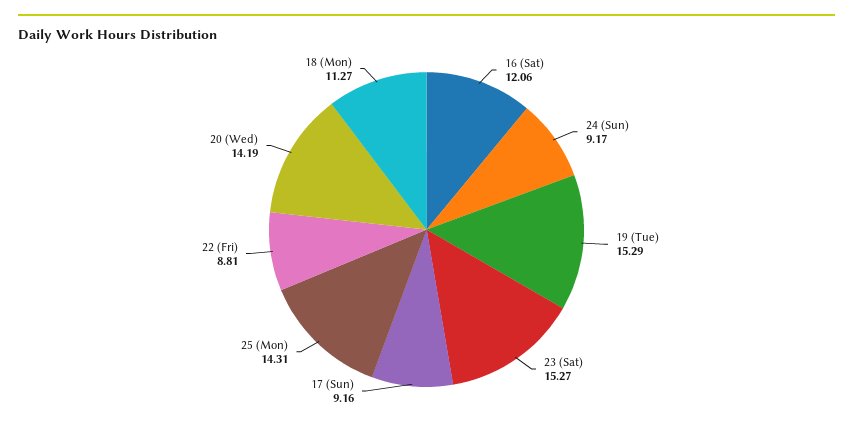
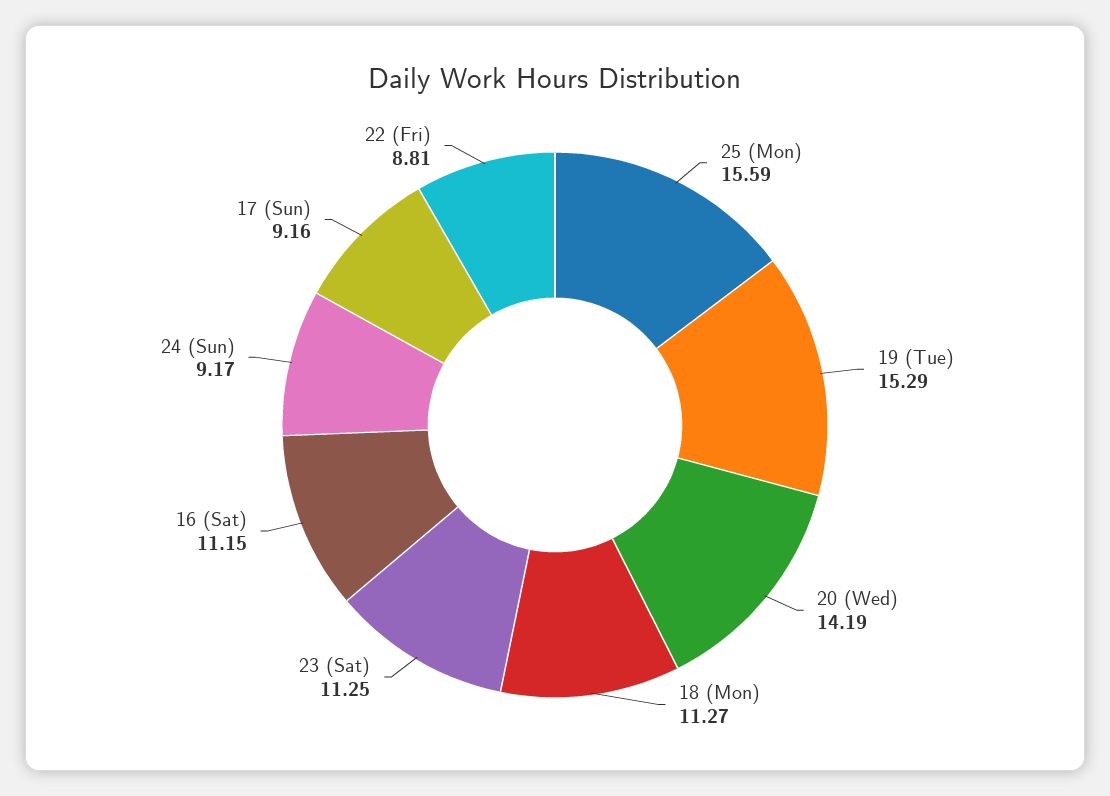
  {
-   "16 (Sat)": 12.06,
+   "16 (Sat)": 11.15,
    "24 (Sun)": 9.17,
    "19 (Tue)": 15.29,
-   "23 (Sat)": 15.27,
+   "23 (Sat)": 11.25,
    "17 (Sun)": 9.16,
-   "25 (Mon)": 14.31,
+   "25 (Mon)": 15.59,
    "22 (Fri)": 8.81,
    "20 (Wed)": 14.19,
    "18 (Mon)": 11.27
  }

